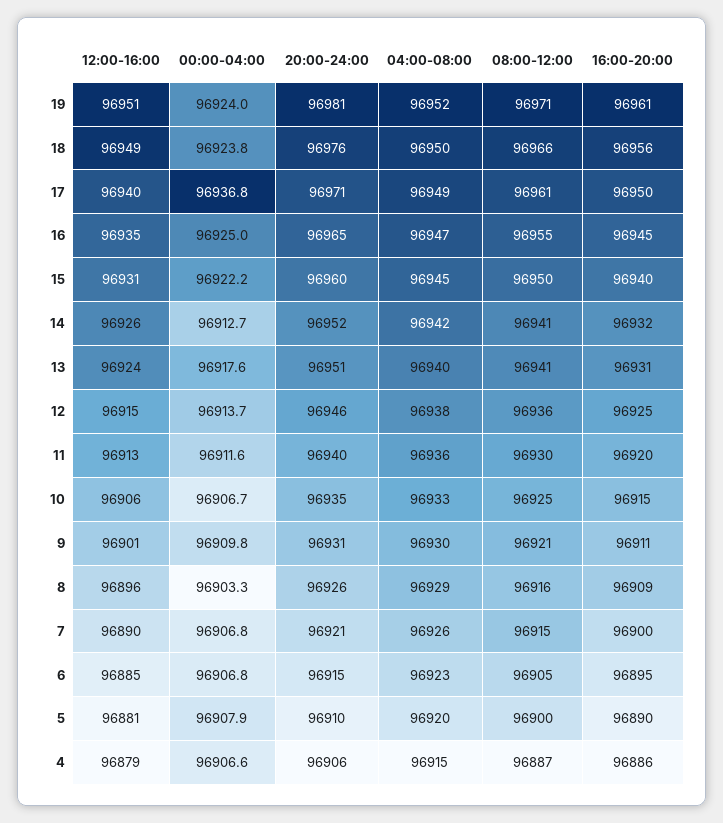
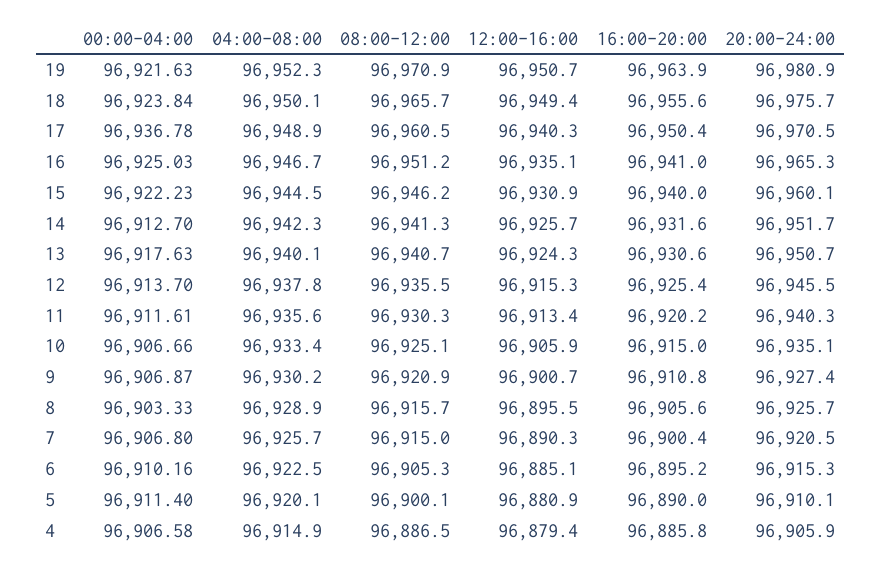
  {
    "12:00-16:00": {
      "19": 96950.7,
      "18": 96949.4,
      "17": 96940.3,
      "16": 96935.1,
      "15": 96930.9,
      "14": 96925.7,
      "13": 96924.3,
      "12": 96915.3,
      "11": 96913.4,
      "10": 96905.9,
      "9": 96900.7,
      "8": 96895.5,
      "7": 96890.3,
      "6": 96885.1,
      "5": 96880.9,
      "4": 96879.4
    },
    "00:00-04:00": {
-     "19": 96924,
+     "19": 96921.63,
      "18": 96923.84,
      "17": 96936.78,
      "16": 96925.03,
      "15": 96922.23,
      "14": 96912.7,
      "13": 96917.63,
      "12": 96913.7,
      "11": 96911.61,
      "10": 96906.66,
-     "9": 96909.8,
+     "9": 96906.87,
      "8": 96903.33,
      "7": 96906.8,
-     "6": 96906.8,
+     "6": 96910.16,
-     "5": 96907.9,
+     "5": 96911.4,
      "4": 96906.58
    },
    "20:00-24:00": {
      "19": 96980.9,
      "18": 96975.7,
      "17": 96970.5,
      "16": 96965.3,
      "15": 96960.1,
      "14": 96951.7,
      "13": 96950.7,
      "12": 96945.5,
      "11": 96940.3,
      "10": 96935.1,
-     "9": 96931,
+     "9": 96927.4,
      "8": 96925.7,
      "7": 96920.5,
      "6": 96915.3,
      "5": 96910.1,
      "4": 96905.9
    },
    "04:00-08:00": {
      "19": 96952.3,
      "18": 96950.1,
      "17": 96948.9,
      "16": 96946.7,
      "15": 96944.5,
      "14": 96942.3,
      "13": 96940.1,
      "12": 96937.8,
      "11": 96935.6,
      "10": 96933.4,
      "9": 96930.2,
      "8": 96928.9,
      "7": 96925.7,
      "6": 96922.5,
      "5": 96920.1,
      "4": 96914.9
    },
    "08:00-12:00": {
      "19": 96970.9,
      "18": 96965.7,
      "17": 96960.5,
-     "16": 96955,
+     "16": 96951.2,
-     "15": 96950,
+     "15": 96946.2,
      "14": 96941.3,
      "13": 96940.7,
      "12": 96935.5,
      "11": 96930.3,
      "10": 96925.1,
      "9": 96920.9,
      "8": 96915.7,
      "7": 96915,
      "6": 96905.3,
      "5": 96900.1,
      "4": 96886.5
    },
    "16:00-20:00": {
-     "19": 96961,
+     "19": 96963.9,
      "18": 96955.6,
      "17": 96950.4,
-     "16": 96945,
+     "16": 96941,
      "15": 96940,
      "14": 96931.6,
      "13": 96930.6,
      "12": 96925.4,
      "11": 96920.2,
      "10": 96915,
      "9": 96910.8,
-     "8": 96909,
+     "8": 96905.6,
      "7": 96900.4,
      "6": 96895.2,
      "5": 96890,
      "4": 96885.8
    }
  }

